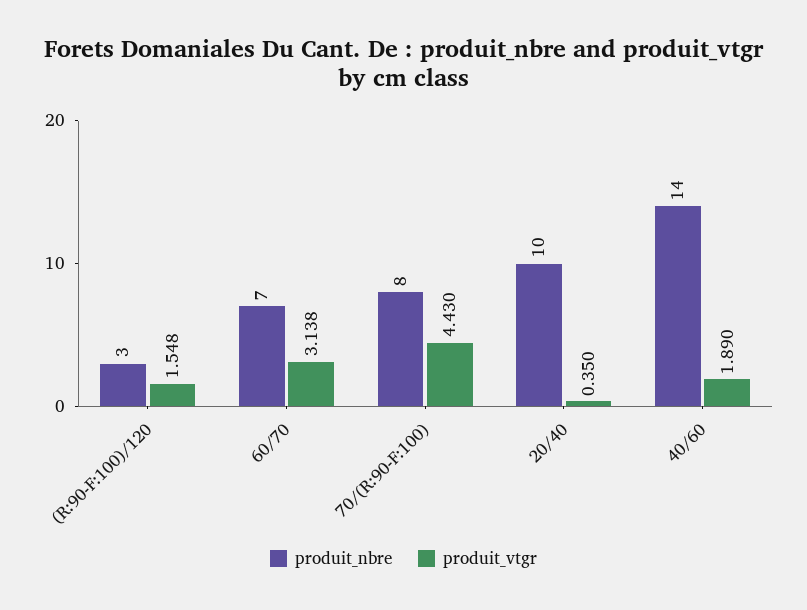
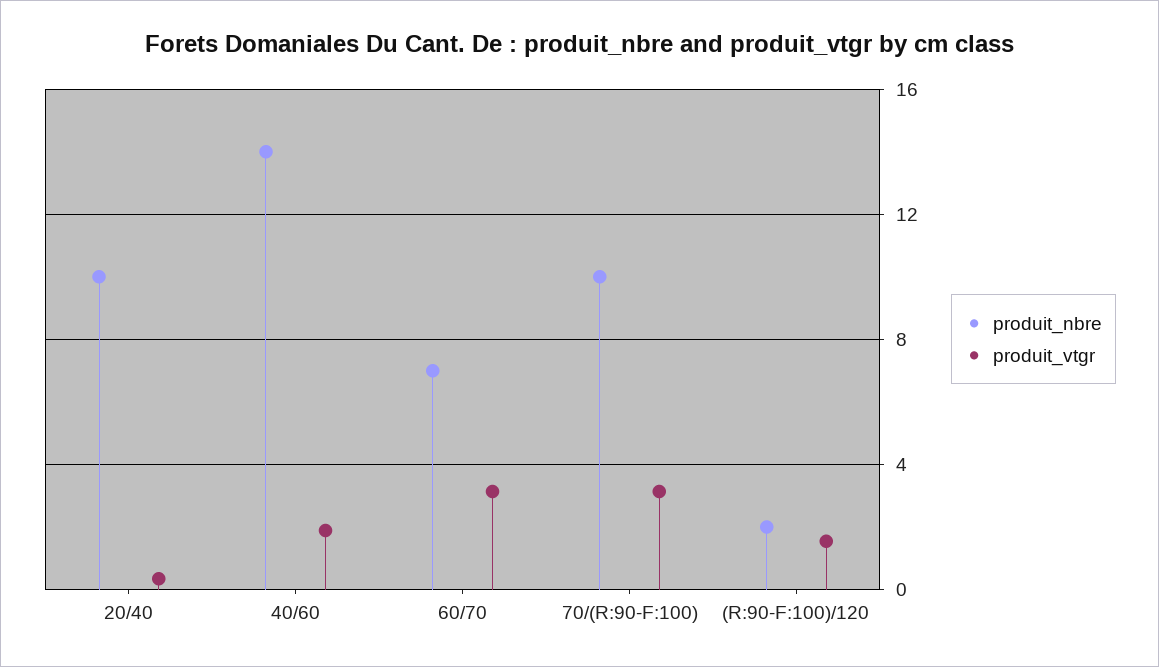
  {
    "produit_nbre": {
-     "(R:90-F:100)/120": 3,
+     "(R:90-F:100)/120": 2,
      "60/70": 7,
-     "70/(R:90-F:100)": 8,
+     "70/(R:90-F:100)": 10,
      "20/40": 10,
      "40/60": 14
    },
    "produit_vtgr": {
      "(R:90-F:100)/120": 1.548,
      "60/70": 3.138,
-     "70/(R:90-F:100)": 4.43,
+     "70/(R:90-F:100)": 3,
      "20/40": 0.35,
      "40/60": 1.89
    }
  }

